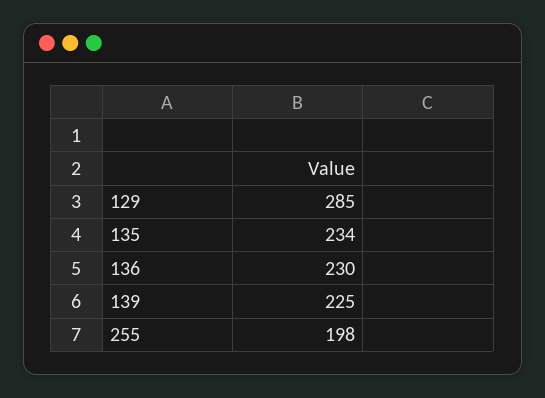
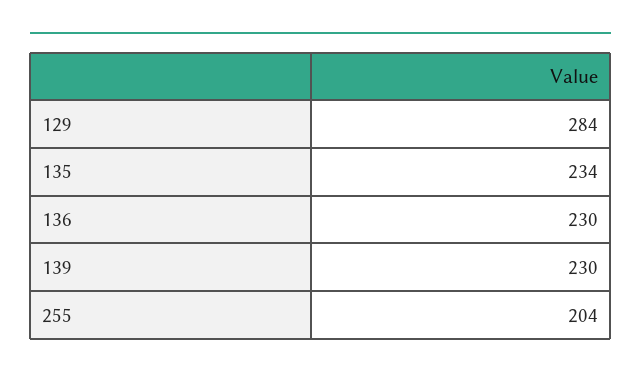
  {
-   "129": 285,
+   "129": 284,
    "135": 234,
    "136": 230,
-   "139": 225,
+   "139": 230,
-   "255": 198
+   "255": 204
  }

